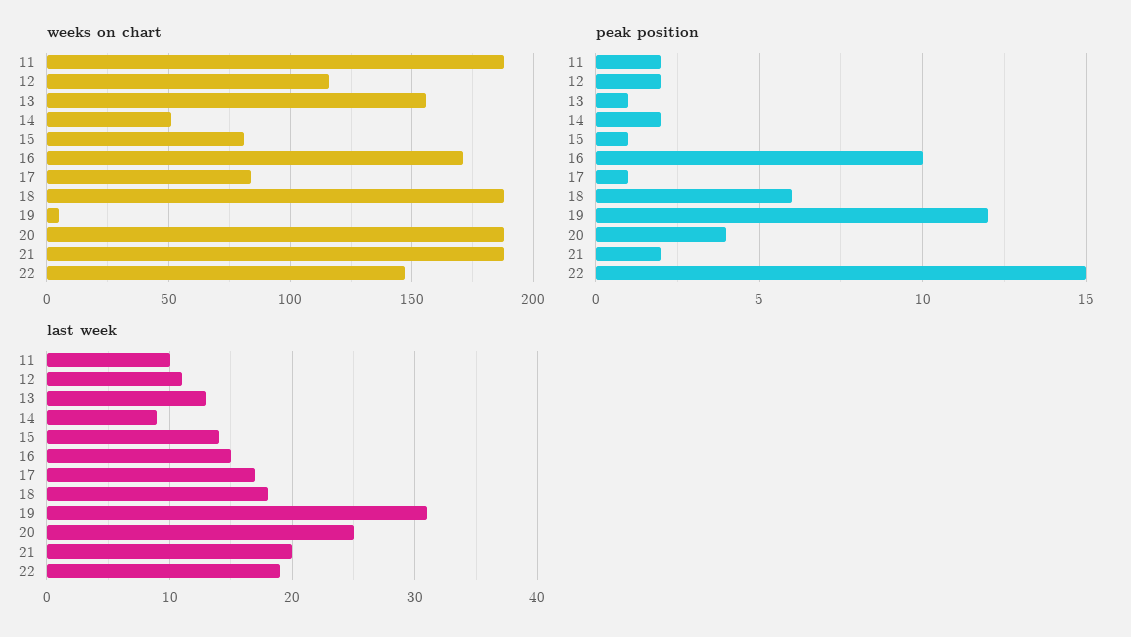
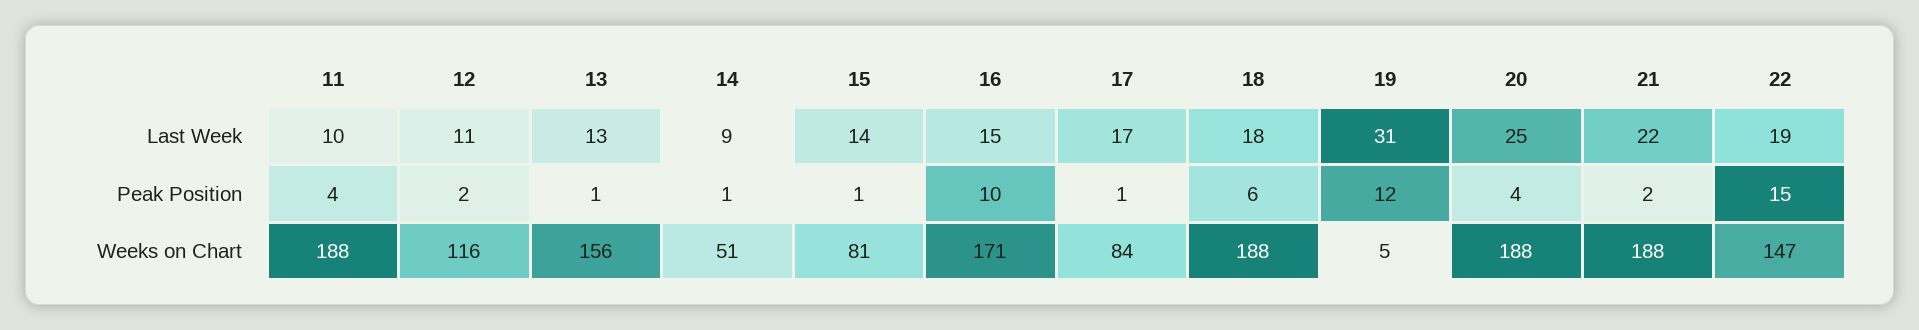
  {
    "weeks on chart": {
      "11": 188,
      "12": 116,
      "13": 156,
      "14": 51,
      "15": 81,
      "16": 171,
      "17": 84,
      "18": 188,
      "19": 5,
      "20": 188,
      "21": 188,
      "22": 147
    },
    "peak position": {
-     "11": 2,
+     "11": 4,
      "12": 2,
      "13": 1,
-     "14": 2,
+     "14": 1,
      "15": 1,
      "16": 10,
      "17": 1,
      "18": 6,
      "19": 12,
      "20": 4,
      "21": 2,
      "22": 15
    },
    "last week": {
      "11": 10,
      "12": 11,
      "13": 13,
      "14": 9,
      "15": 14,
      "16": 15,
      "17": 17,
      "18": 18,
      "19": 31,
      "20": 25,
-     "21": 20,
+     "21": 22,
      "22": 19
    }
  }

